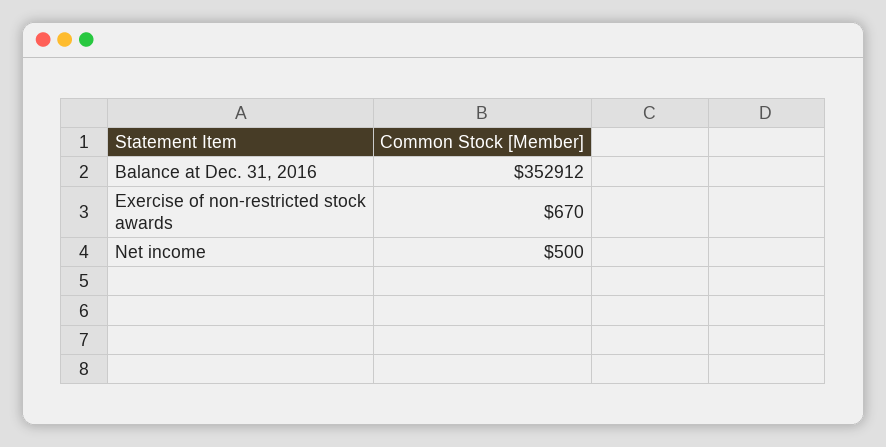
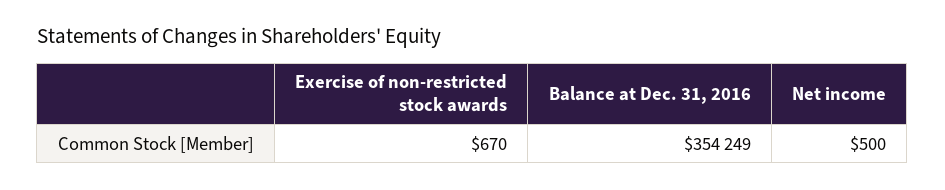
  {
-   "Balance at Dec. 31, 2016": 352912,
+   "Balance at Dec. 31, 2016": 354249,
    "Exercise of non-restricted stock awards": 670,
    "Net income": 500
  }

